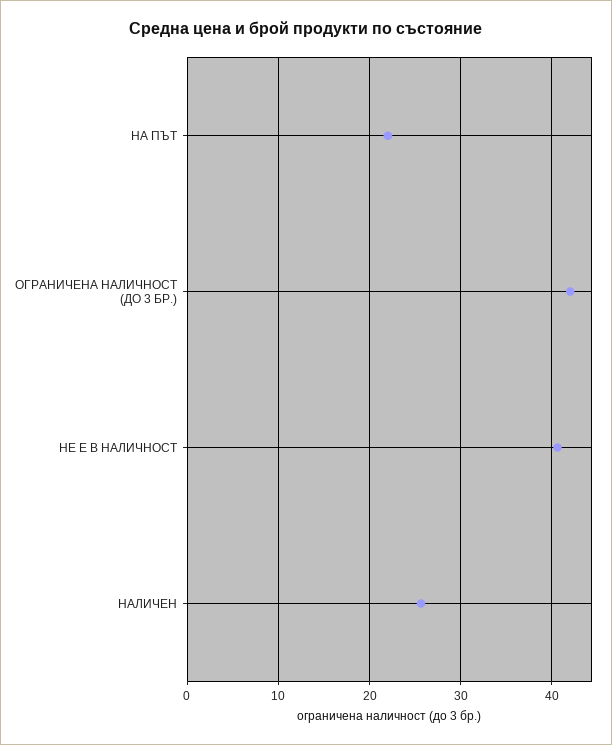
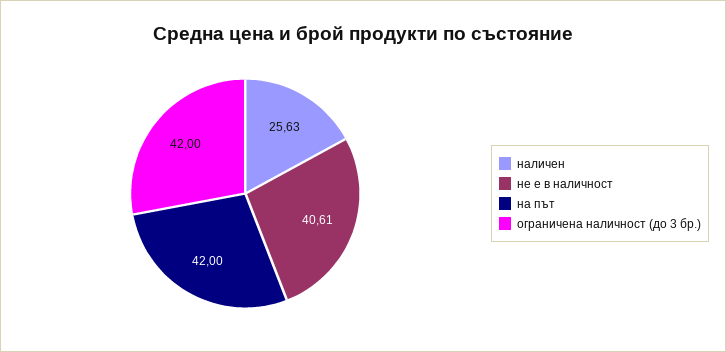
  {
-   "НА ПЪТ": 22,
+   "НА ПЪТ": 42,
    "ОГРАНИЧЕНА НАЛИЧНОСТ (ДО 3 БР.)": 42,
    "НЕ Е В НАЛИЧНОСТ": 40.61,
    "НАЛИЧЕН": 25.63
  }

